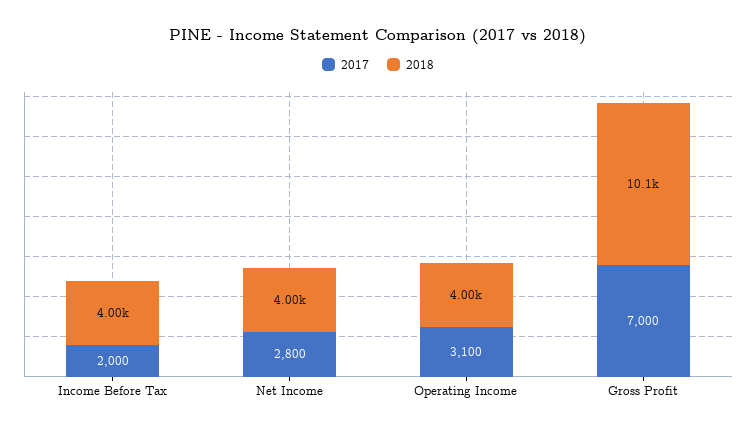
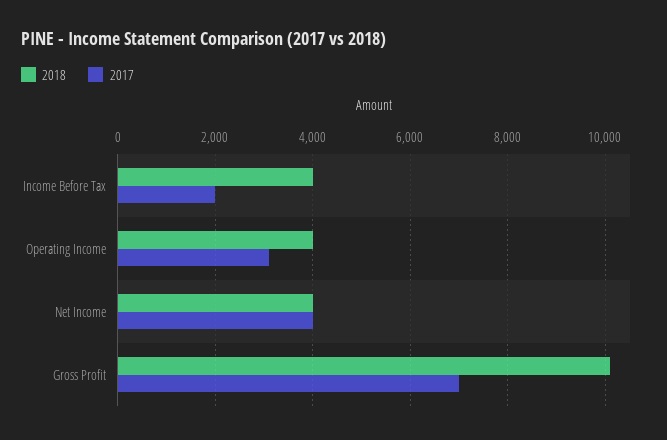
  {
    "2017": {
      "Income Before Tax": 2000,
-     "Net Income": 2800,
+     "Net Income": 4000,
      "Operating Income": 3100,
      "Gross Profit": 7000
    },
    "2018": {
      "Income Before Tax": 4000,
      "Net Income": 4000,
      "Operating Income": 4000,
      "Gross Profit": 10100
    }
  }

